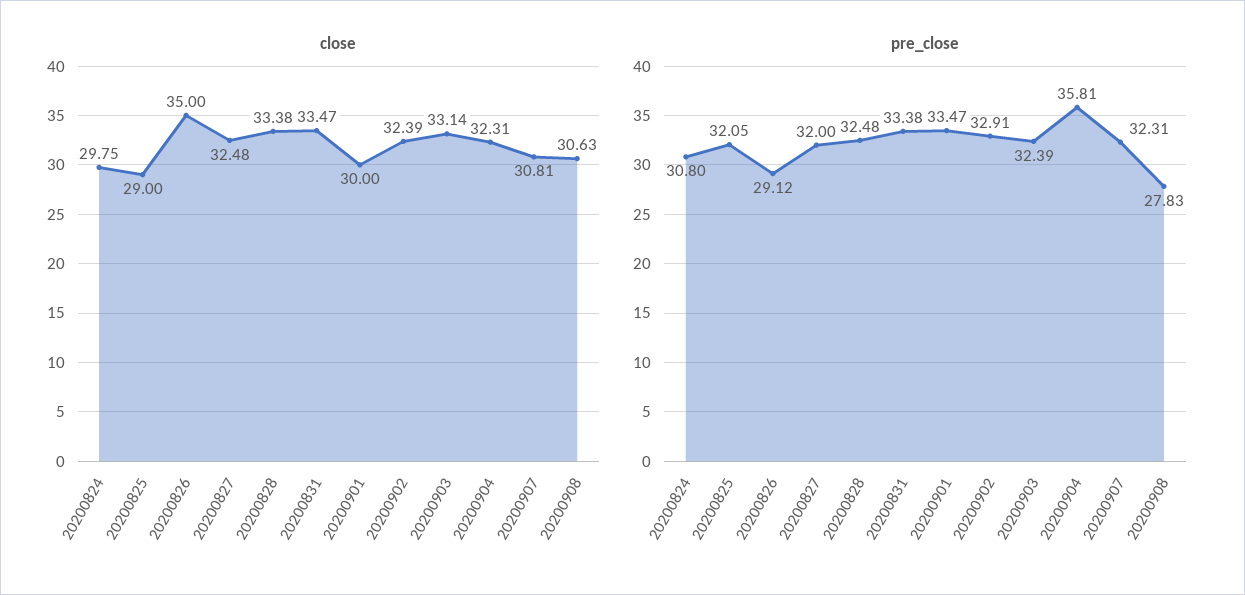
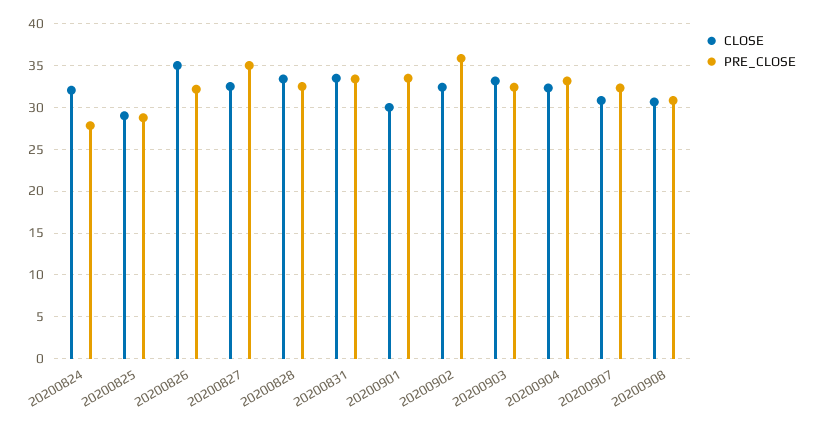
  {
    "close": {
-     "20200824": 29.75,
+     "20200824": 32,
      "20200825": 29,
      "20200826": 35,
      "20200827": 32.48,
      "20200828": 33.38,
      "20200831": 33.47,
      "20200901": 30,
      "20200902": 32.39,
      "20200903": 33.14,
      "20200904": 32.31,
      "20200907": 30.81,
      "20200908": 30.63
    },
    "pre_close": {
-     "20200824": 30.8,
+     "20200824": 28,
-     "20200825": 32.05,
+     "20200825": 29,
-     "20200826": 29.12,
+     "20200826": 32,
-     "20200827": 32,
+     "20200827": 35,
      "20200828": 32.48,
      "20200831": 33.38,
      "20200901": 33.47,
-     "20200902": 32.91,
+     "20200902": 36,
      "20200903": 32.39,
-     "20200904": 35.81,
+     "20200904": 33,
      "20200907": 32.31,
-     "20200908": 27.83
+     "20200908": 31
    }
  }

